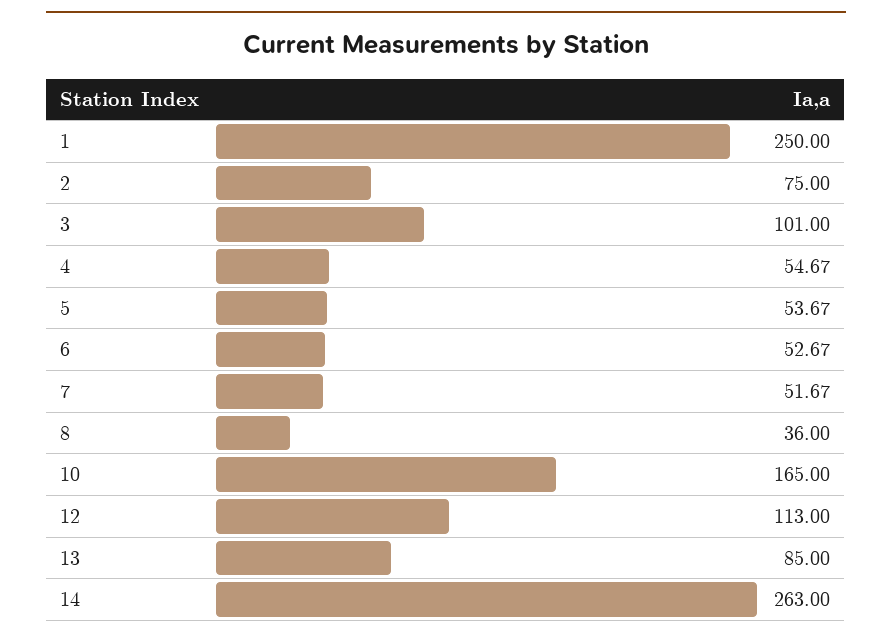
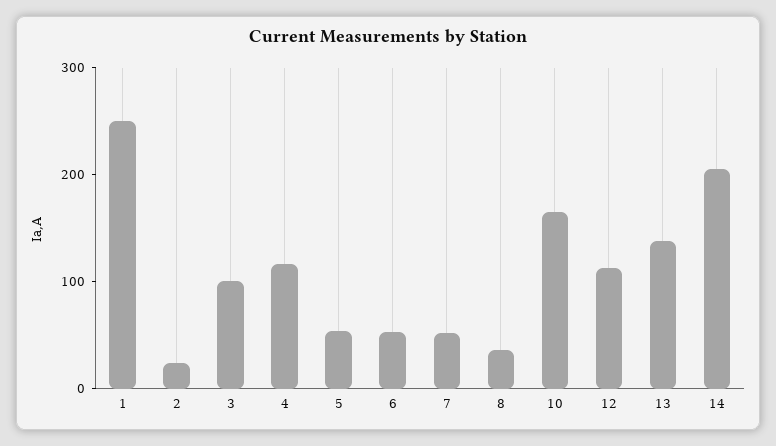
  {
    "1": 250,
-   "2": 75,
+   "2": 20,
    "3": 101,
-   "4": 54.67,
+   "4": 120,
    "5": 53.67,
    "6": 52.67,
    "7": 51.67,
    "8": 36,
    "10": 165,
    "12": 113,
-   "13": 85,
+   "13": 140,
-   "14": 263
+   "14": 200
  }

